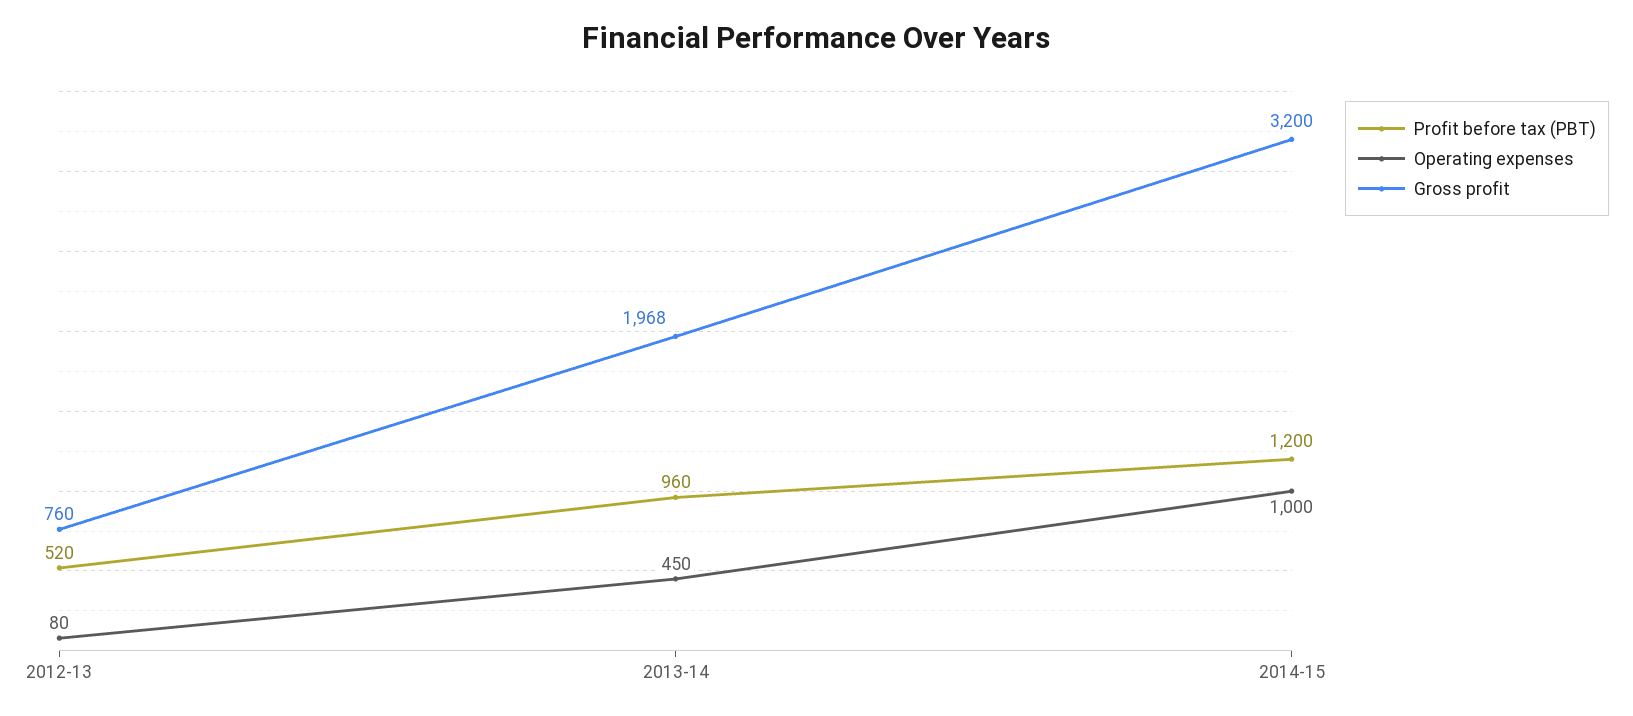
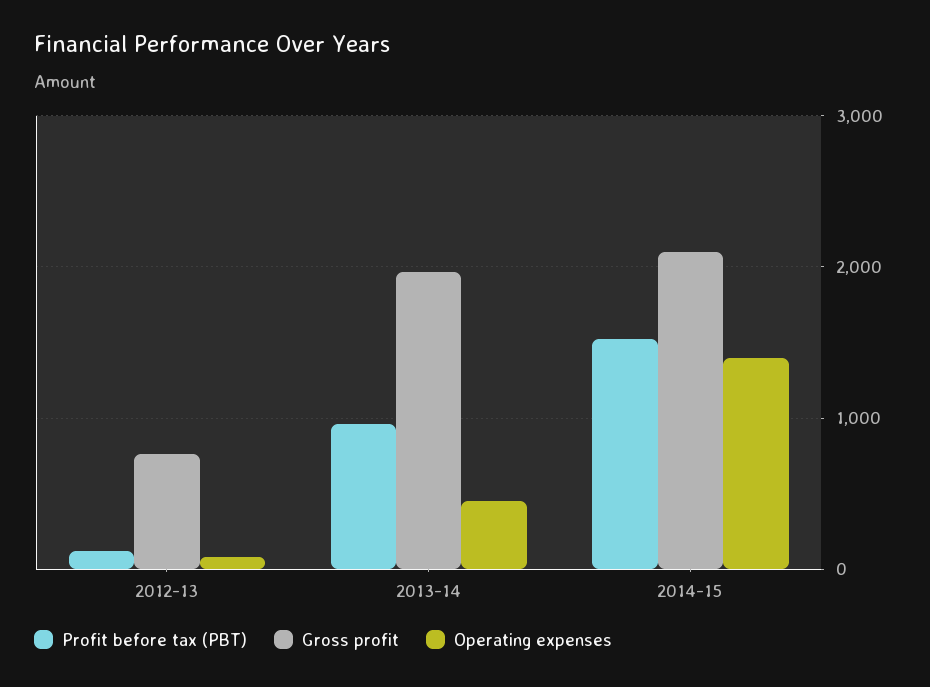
  {
    "Profit before tax (PBT)": {
-     "2012-13": 520,
+     "2012-13": 100,
      "2013-14": 960,
-     "2014-15": 1200
+     "2014-15": 1500
    },
    "Operating expenses": {
      "2012-13": 80,
      "2013-14": 450,
-     "2014-15": 1000
+     "2014-15": 1400
    },
    "Gross profit": {
      "2012-13": 760,
      "2013-14": 1968,
-     "2014-15": 3200
+     "2014-15": 2100
    }
  }

